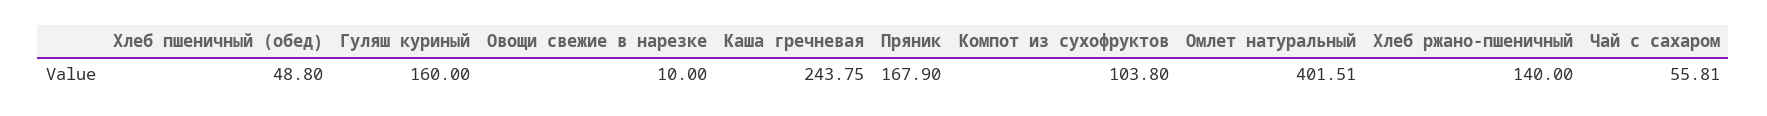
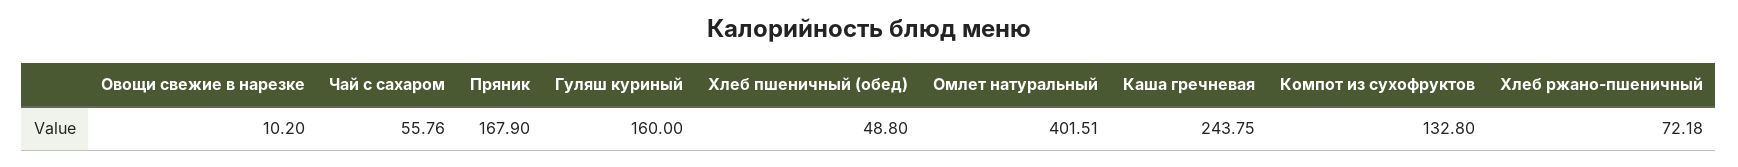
  {
    "Хлеб пшеничный (обед)": 48.8,
    "Гуляш куриный": 160,
-   "Овощи свежие в нарезке": 10,
+   "Овощи свежие в нарезке": 10.2,
    "Каша гречневая": 243.75,
    "Пряник": 167.9,
-   "Компот из сухофруктов": 103.8,
+   "Компот из сухофруктов": 132.8,
    "Омлет натуральный": 401.51,
-   "Хлеб ржано-пшеничный": 140,
+   "Хлеб ржано-пшеничный": 72.18,
-   "Чай с сахаром": 55.81
+   "Чай с сахаром": 55.76
  }

